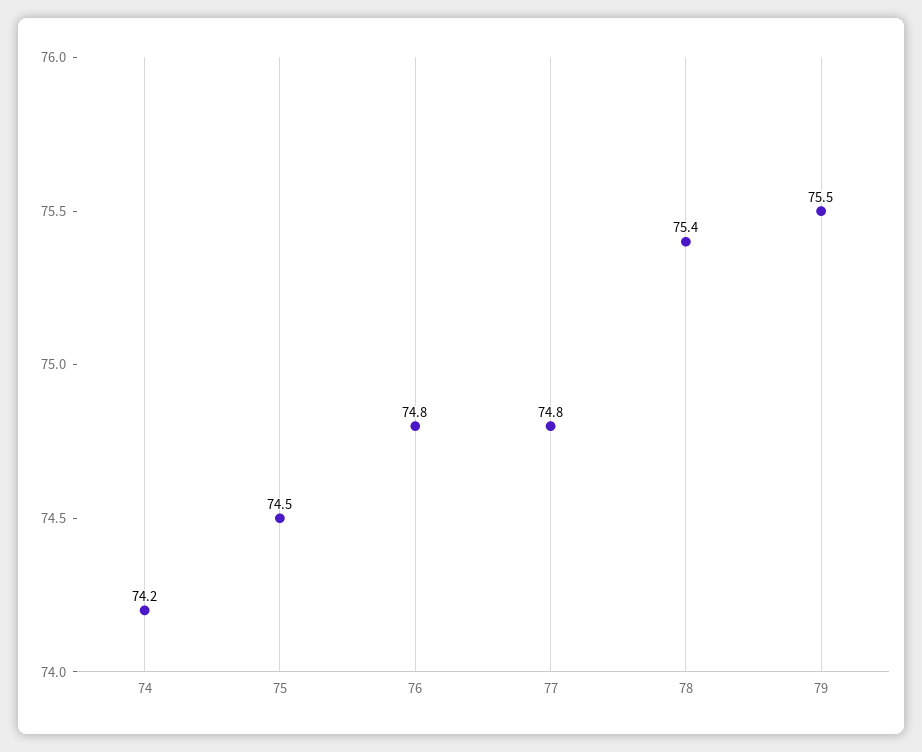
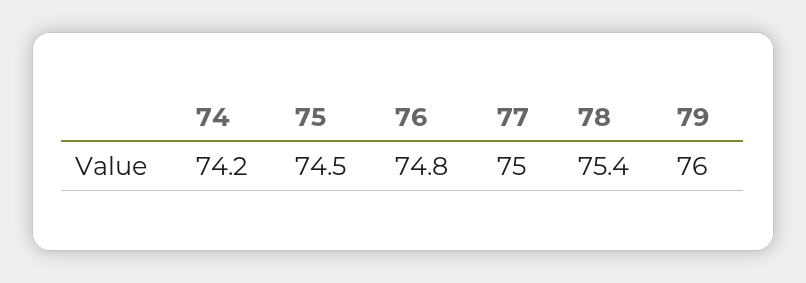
  {
    "74": 74.2,
    "75": 74.5,
    "76": 74.8,
-   "77": 74.8,
+   "77": 75,
    "78": 75.4,
-   "79": 75.5
+   "79": 76
  }

